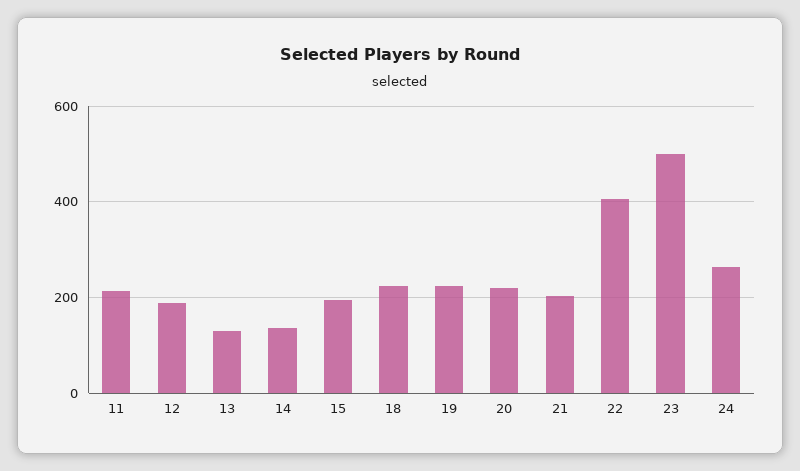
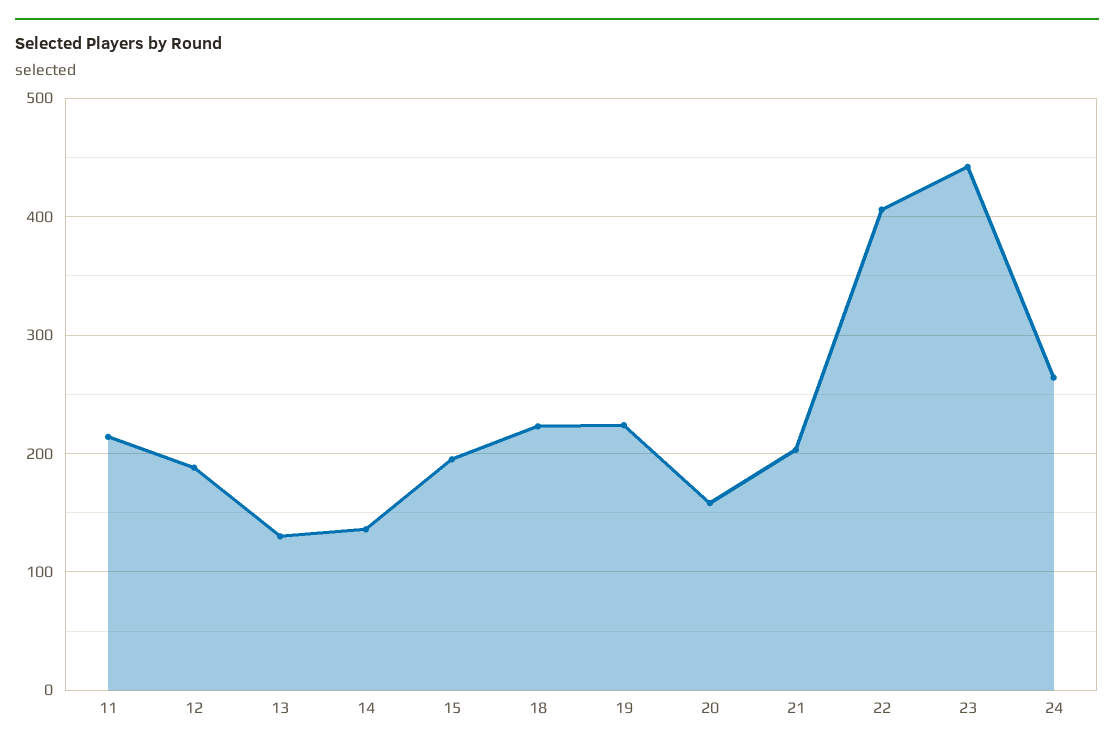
  {
    "11": 210,
    "12": 190,
    "13": 130,
    "14": 140,
    "15": 200,
    "18": 220,
    "19": 220,
-   "20": 220,
+   "20": 160,
    "21": 200,
    "22": 410,
-   "23": 500,
+   "23": 440,
    "24": 260
  }

